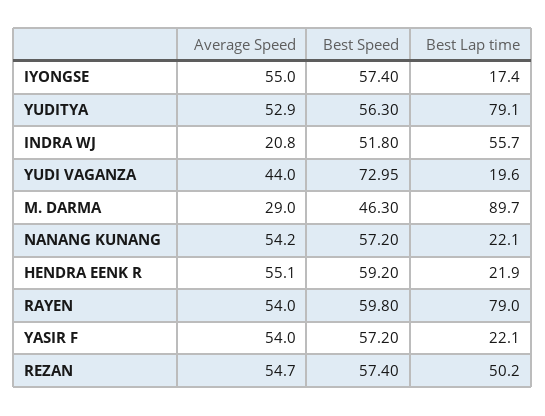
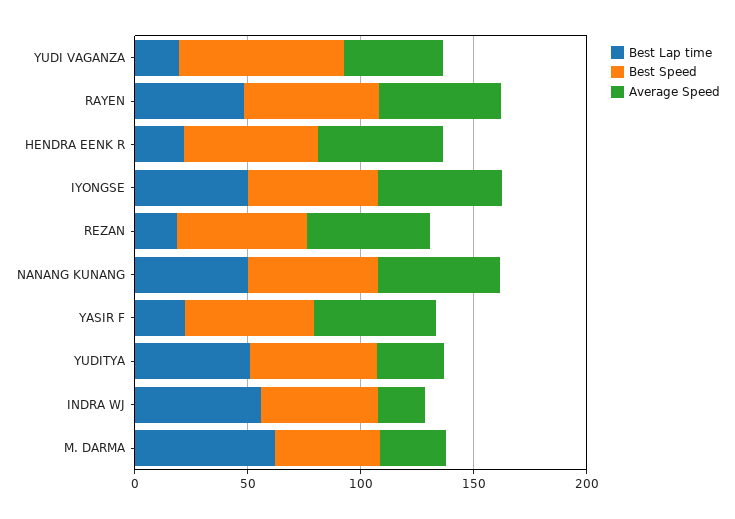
  {
    "Average Speed": {
      "IYONGSE": 55,
-     "YUDITYA": 52.9,
+     "YUDITYA": 30,
      "INDRA WJ": 20.8,
      "YUDI VAGANZA": 44,
      "M. DARMA": 29,
      "NANANG KUNANG": 54.2,
      "HENDRA EENK R": 55.1,
      "RAYEN": 54,
      "YASIR F": 54,
      "REZAN": 54.7
    },
    "Best Speed": {
      "IYONGSE": 57.4,
      "YUDITYA": 56.3,
      "INDRA WJ": 51.8,
      "YUDI VAGANZA": 72.95,
      "M. DARMA": 46.3,
      "NANANG KUNANG": 57.2,
      "HENDRA EENK R": 59.2,
      "RAYEN": 59.8,
      "YASIR F": 57.2,
      "REZAN": 57.4
    },
    "Best Lap time": {
-     "IYONGSE": 17.4,
+     "IYONGSE": 50,
-     "YUDITYA": 79.1,
+     "YUDITYA": 50,
      "INDRA WJ": 55.7,
      "YUDI VAGANZA": 19.6,
-     "M. DARMA": 89.7,
+     "M. DARMA": 60,
-     "NANANG KUNANG": 22.1,
+     "NANANG KUNANG": 50,
      "HENDRA EENK R": 21.9,
-     "RAYEN": 79,
+     "RAYEN": 50,
      "YASIR F": 22.1,
-     "REZAN": 50.2
+     "REZAN": 20
    }
  }

